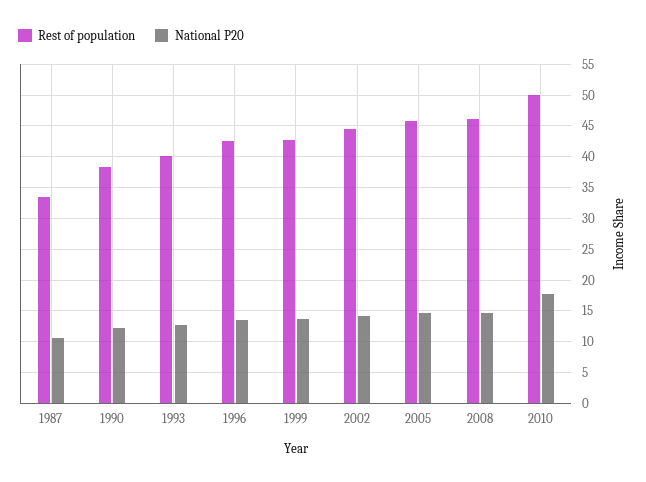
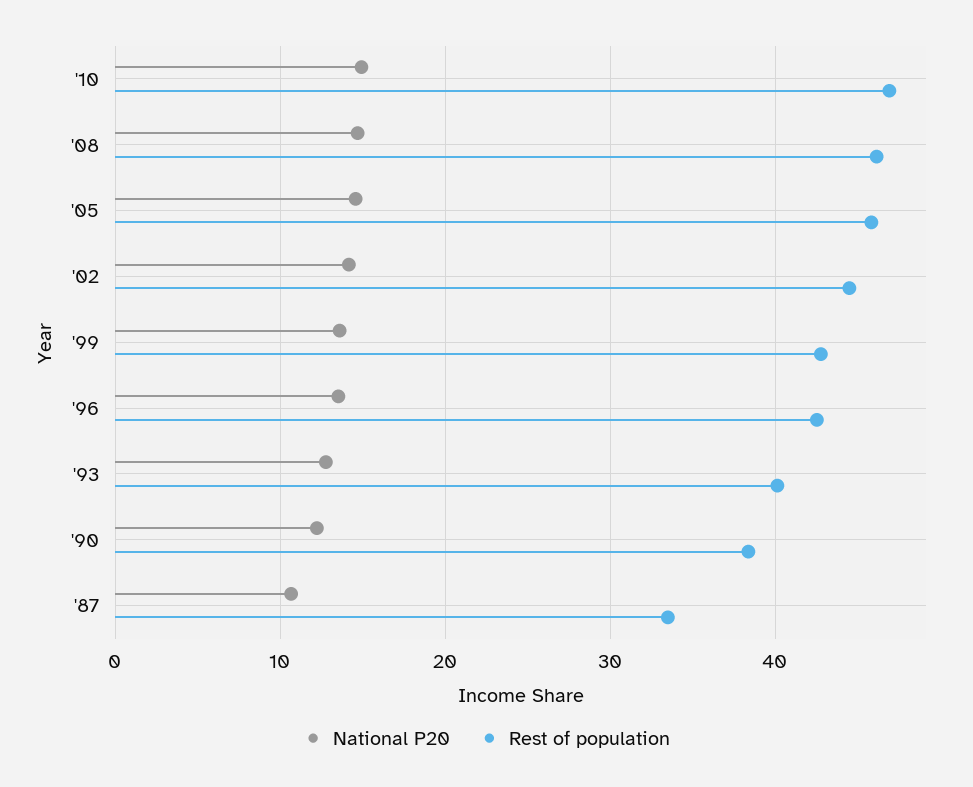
  {
    "Rest of population": {
      "1987": 33,
      "1990": 38,
      "1993": 40,
      "1996": 43,
      "1999": 43,
      "2002": 44,
      "2005": 46,
      "2008": 46,
-     "2010": 50
+     "2010": 47
    },
    "National P20": {
      "1987": 11,
      "1990": 12,
      "1993": 13,
      "1996": 14,
      "1999": 14,
      "2002": 14,
      "2005": 15,
      "2008": 15,
-     "2010": 18
+     "2010": 15
    }
  }

